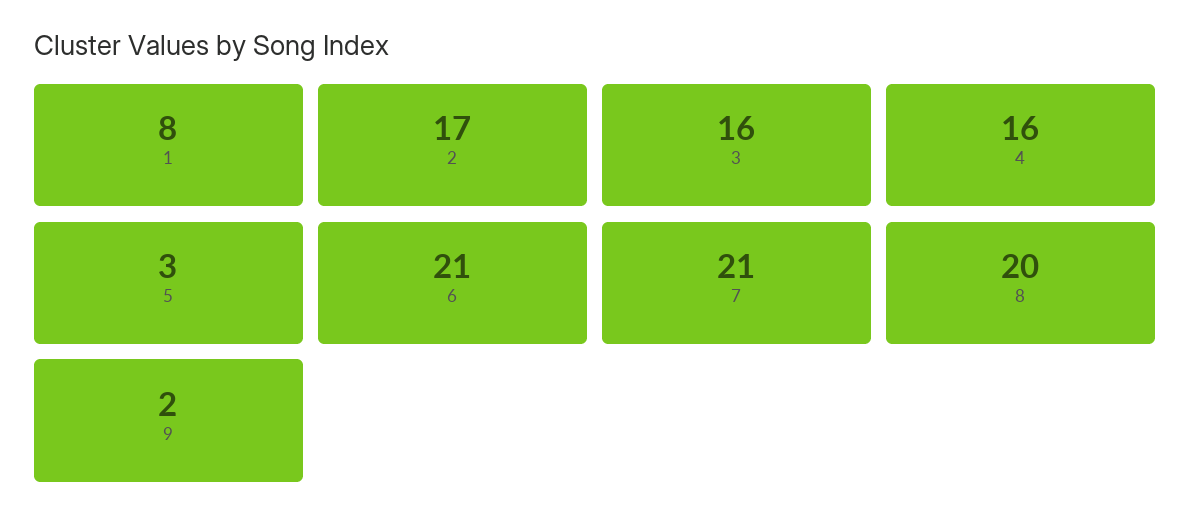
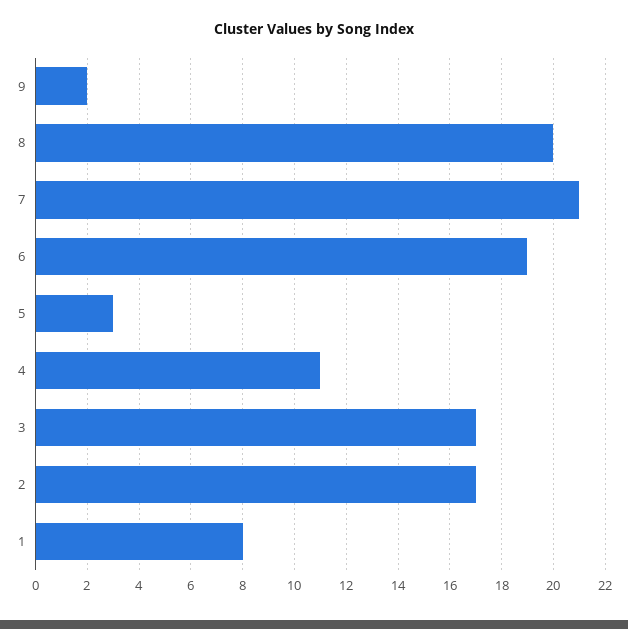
  {
    "1": 8,
    "2": 17,
-   "3": 16,
+   "3": 17,
-   "4": 16,
+   "4": 11,
    "5": 3,
-   "6": 21,
+   "6": 19,
    "7": 21,
    "8": 20,
    "9": 2
  }

